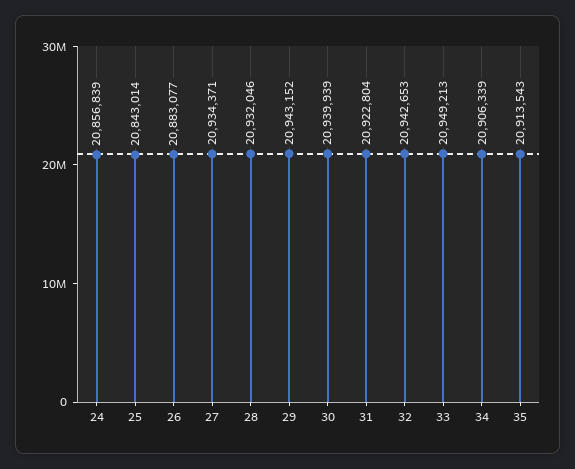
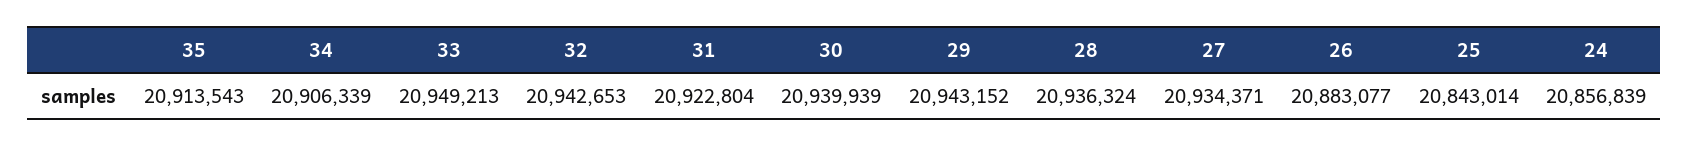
  {
    "24": 20856839,
    "25": 20843014,
    "26": 20883077,
    "27": 20934371,
-   "28": 20932046,
+   "28": 20936324,
    "29": 20943152,
    "30": 20939939,
    "31": 20922804,
    "32": 20942653,
    "33": 20949213,
    "34": 20906339,
    "35": 20913543
  }

